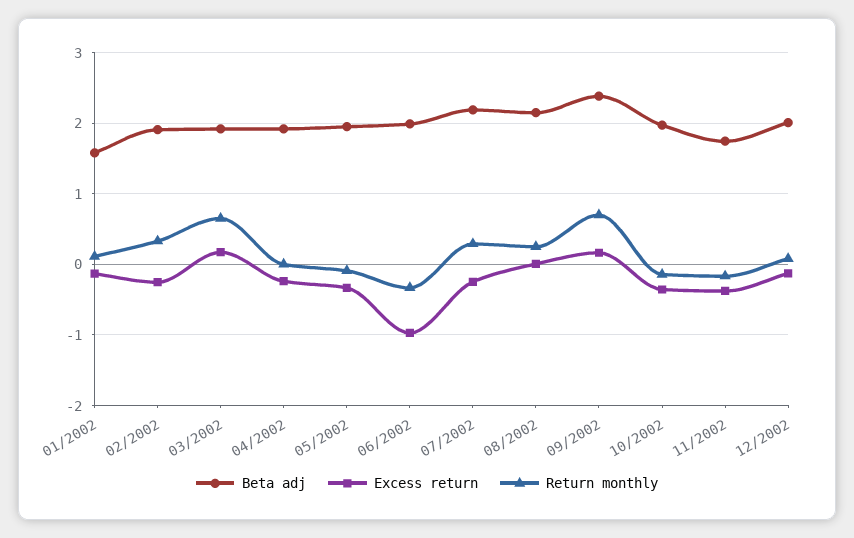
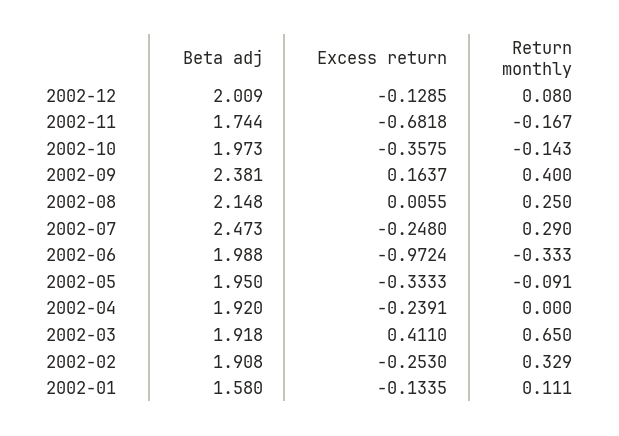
  {
    "Beta adj": {
      "01/2002": 1.58,
      "02/2002": 1.908,
      "03/2002": 1.918,
      "04/2002": 1.92,
      "05/2002": 1.95,
      "06/2002": 1.988,
-     "07/2002": 2.2,
+     "07/2002": 2.473,
      "08/2002": 2.148,
      "09/2002": 2.381,
      "10/2002": 1.973,
      "11/2002": 1.744,
      "12/2002": 2.009
    },
    "Excess return": {
      "01/2002": -0.1335,
      "02/2002": -0.253,
-     "03/2002": 0.2,
+     "03/2002": 0.411,
      "04/2002": -0.2391,
      "05/2002": -0.3333,
      "06/2002": -0.9724,
      "07/2002": -0.248,
      "08/2002": 0.0055,
      "09/2002": 0.1637,
      "10/2002": -0.3575,
-     "11/2002": -0.4,
+     "11/2002": -0.6818,
      "12/2002": -0.1285
    },
    "Return monthly": {
      "01/2002": 0.111,
      "02/2002": 0.329,
      "03/2002": 0.65,
      "04/2002": 0,
      "05/2002": -0.091,
      "06/2002": -0.333,
      "07/2002": 0.29,
      "08/2002": 0.25,
-     "09/2002": 0.7,
+     "09/2002": 0.4,
      "10/2002": -0.143,
      "11/2002": -0.167,
      "12/2002": 0.08
    }
  }

